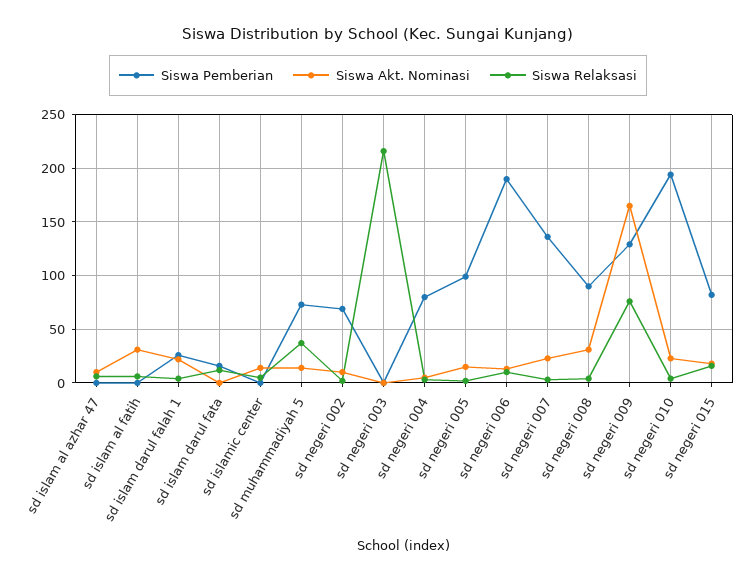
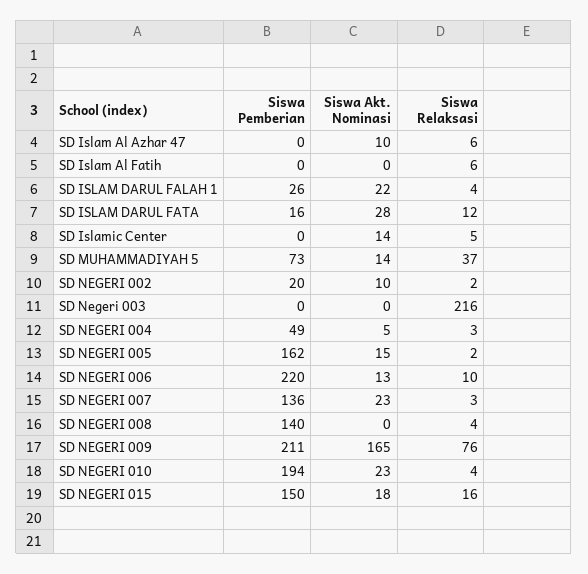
  {
    "Siswa Pemberian": {
      "sd islam al azhar 47": 0,
      "sd islam al fatih": 0,
      "sd islam darul falah 1": 26,
      "sd islam darul fata": 16,
      "sd islamic center": 0,
      "sd muhammadiyah 5": 73,
-     "sd negeri 002": 70,
+     "sd negeri 002": 20,
      "sd negeri 003": 0,
-     "sd negeri 004": 80,
+     "sd negeri 004": 49,
-     "sd negeri 005": 100,
+     "sd negeri 005": 162,
-     "sd negeri 006": 190,
+     "sd negeri 006": 220,
      "sd negeri 007": 136,
-     "sd negeri 008": 90,
+     "sd negeri 008": 140,
-     "sd negeri 009": 130,
+     "sd negeri 009": 211,
      "sd negeri 010": 194,
-     "sd negeri 015": 80
+     "sd negeri 015": 150
    },
    "Siswa Akt. Nominasi": {
      "sd islam al azhar 47": 10,
-     "sd islam al fatih": 30,
+     "sd islam al fatih": 0,
      "sd islam darul falah 1": 22,
-     "sd islam darul fata": 0,
+     "sd islam darul fata": 28,
      "sd islamic center": 14,
      "sd muhammadiyah 5": 14,
      "sd negeri 002": 10,
      "sd negeri 003": 0,
      "sd negeri 004": 5,
      "sd negeri 005": 15,
      "sd negeri 006": 13,
      "sd negeri 007": 23,
-     "sd negeri 008": 30,
+     "sd negeri 008": 0,
      "sd negeri 009": 165,
      "sd negeri 010": 23,
      "sd negeri 015": 18
    },
    "Siswa Relaksasi": {
      "sd islam al azhar 47": 6,
      "sd islam al fatih": 6,
      "sd islam darul falah 1": 4,
      "sd islam darul fata": 12,
      "sd islamic center": 5,
      "sd muhammadiyah 5": 37,
      "sd negeri 002": 2,
      "sd negeri 003": 216,
      "sd negeri 004": 3,
      "sd negeri 005": 2,
      "sd negeri 006": 10,
      "sd negeri 007": 3,
      "sd negeri 008": 4,
      "sd negeri 009": 76,
      "sd negeri 010": 4,
      "sd negeri 015": 16
    }
  }

